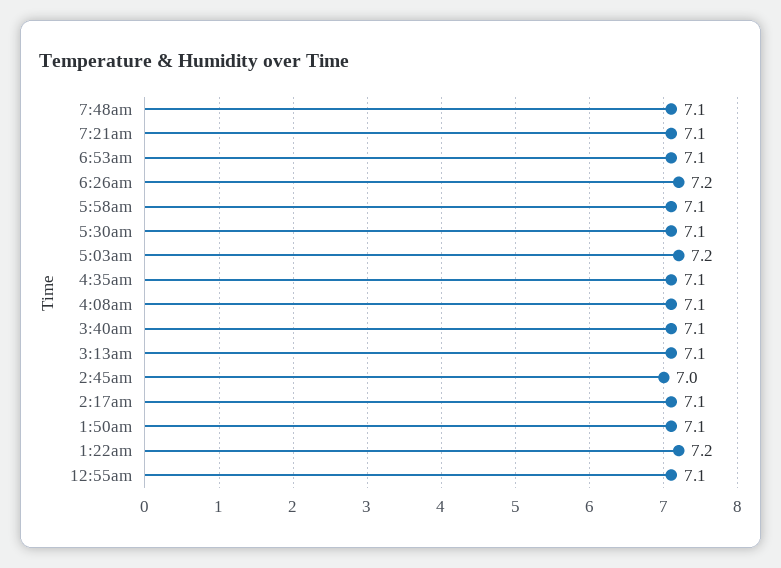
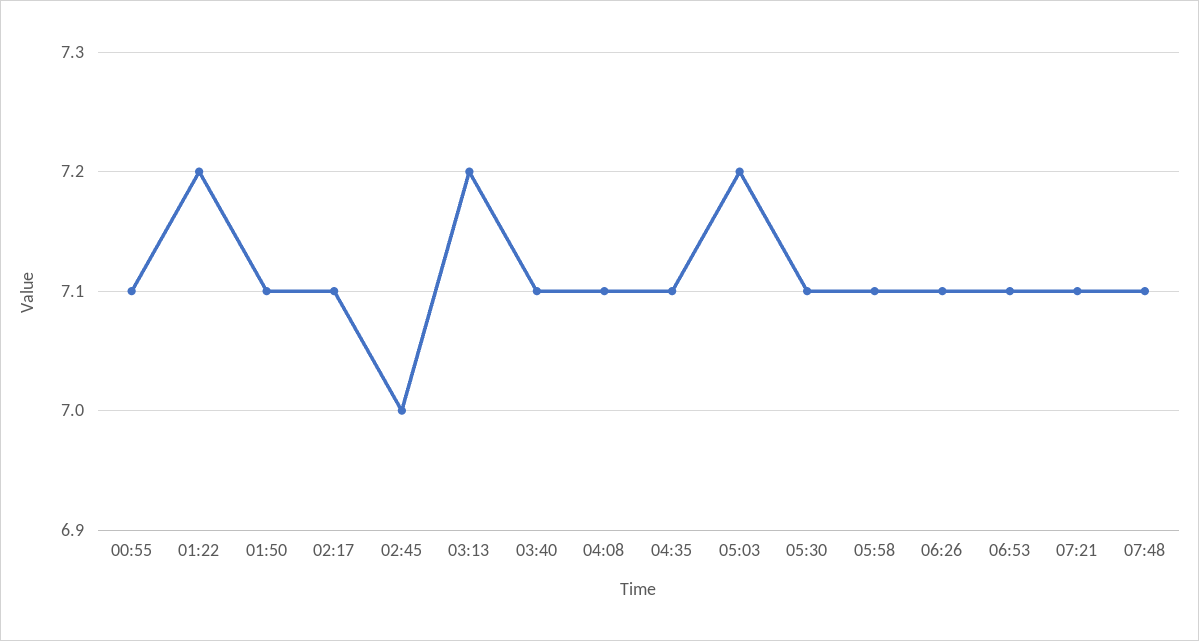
  {
    "7:48am": 7.1,
    "7:21am": 7.1,
    "6:53am": 7.1,
-   "6:26am": 7.2,
+   "6:26am": 7.1,
    "5:58am": 7.1,
    "5:30am": 7.1,
    "5:03am": 7.2,
    "4:35am": 7.1,
    "4:08am": 7.1,
    "3:40am": 7.1,
-   "3:13am": 7.1,
+   "3:13am": 7.2,
    "2:45am": 7,
    "2:17am": 7.1,
    "1:50am": 7.1,
    "1:22am": 7.2,
    "12:55am": 7.1
  }

